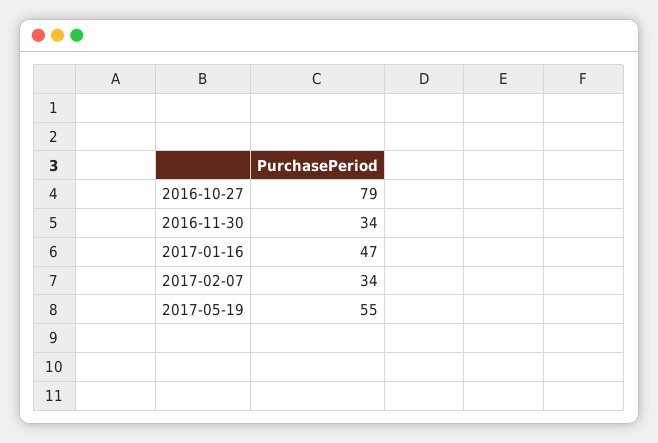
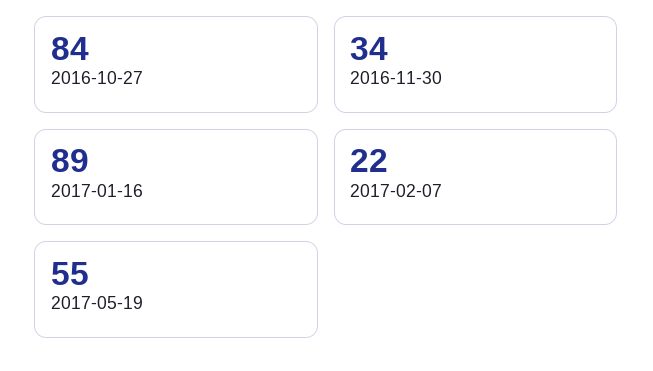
  {
-   "2016-10-27": 79,
+   "2016-10-27": 84,
    "2016-11-30": 34,
-   "2017-01-16": 47,
+   "2017-01-16": 89,
-   "2017-02-07": 34,
+   "2017-02-07": 22,
    "2017-05-19": 55
  }

